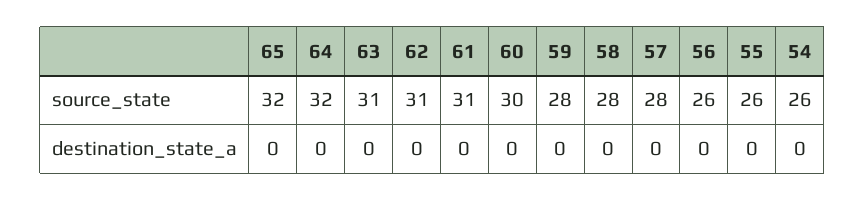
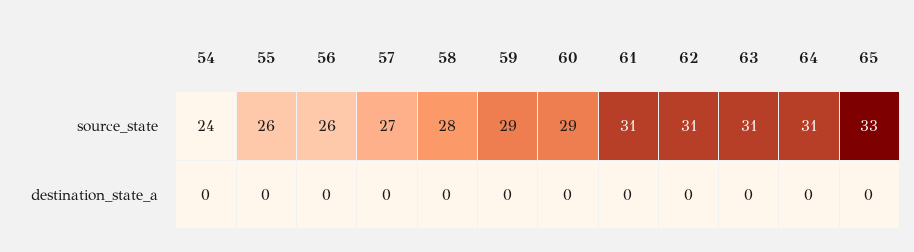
  {
    "65": {
-     "source_state": 32,
+     "source_state": 33,
      "destination_state_a": 0
    },
    "64": {
-     "source_state": 32,
+     "source_state": 31,
      "destination_state_a": 0
    },
    "63": {
      "source_state": 31,
      "destination_state_a": 0
    },
    "62": {
      "source_state": 31,
      "destination_state_a": 0
    },
    "61": {
      "source_state": 31,
      "destination_state_a": 0
    },
    "60": {
-     "source_state": 30,
+     "source_state": 29,
      "destination_state_a": 0
    },
    "59": {
-     "source_state": 28,
+     "source_state": 29,
      "destination_state_a": 0
    },
    "58": {
      "source_state": 28,
      "destination_state_a": 0
    },
    "57": {
-     "source_state": 28,
+     "source_state": 27,
      "destination_state_a": 0
    },
    "56": {
      "source_state": 26,
      "destination_state_a": 0
    },
    "55": {
      "source_state": 26,
      "destination_state_a": 0
    },
    "54": {
-     "source_state": 26,
+     "source_state": 24,
      "destination_state_a": 0
    }
  }

